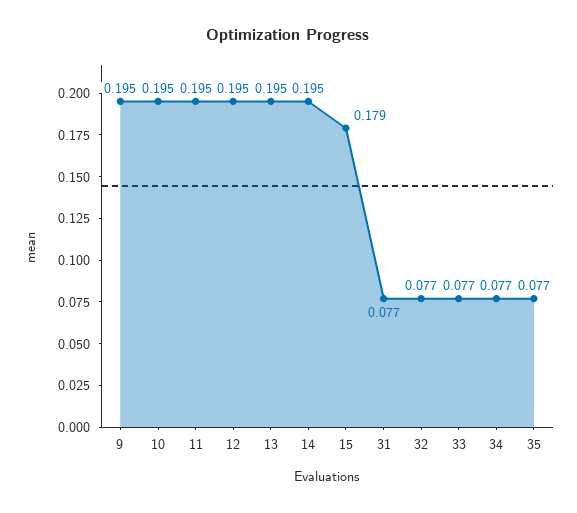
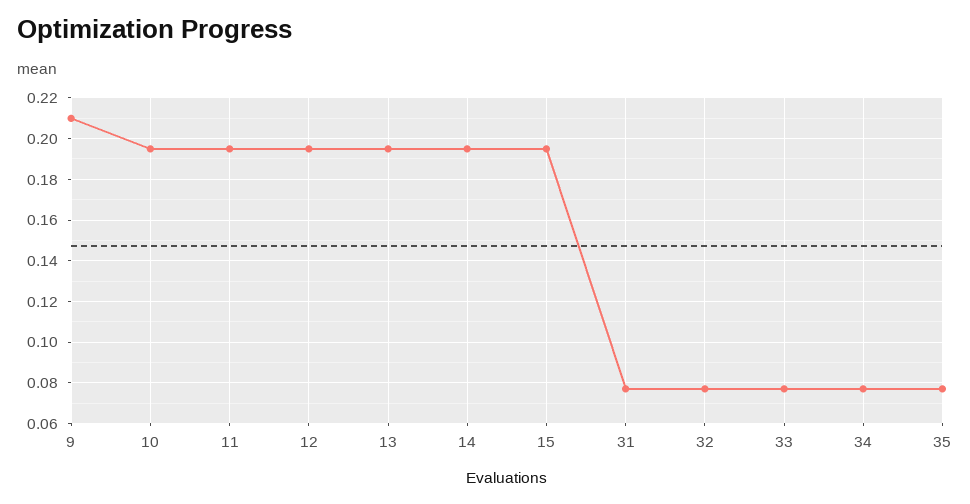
  {
-   "9": 0.195,
+   "9": 0.21,
    "10": 0.195,
    "11": 0.195,
    "12": 0.195,
    "13": 0.195,
    "14": 0.195,
-   "15": 0.179,
+   "15": 0.195,
    "31": 0.077,
    "32": 0.077,
    "33": 0.077,
    "34": 0.077,
    "35": 0.077
  }

